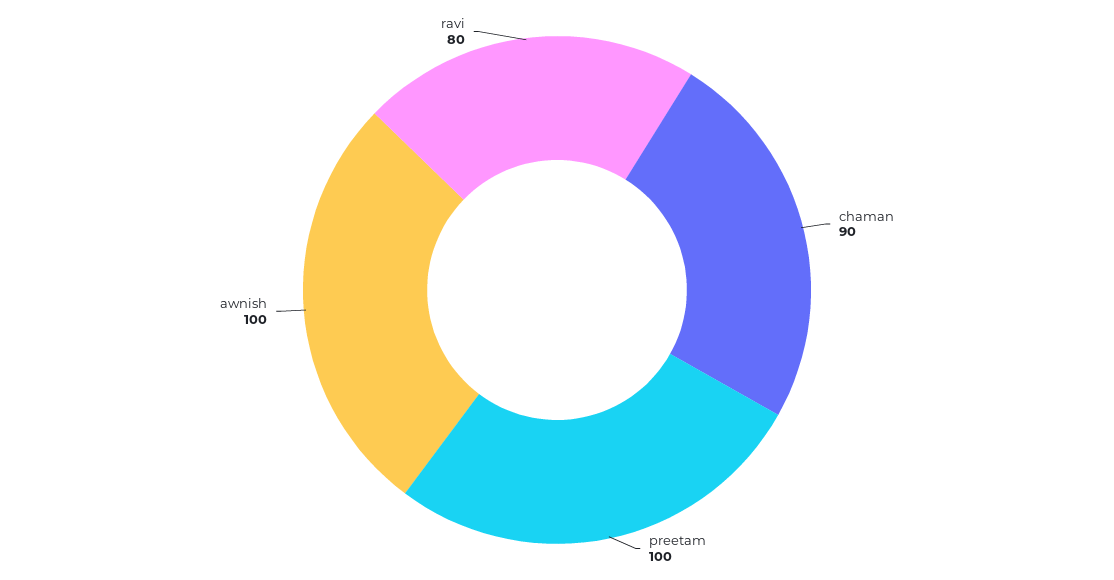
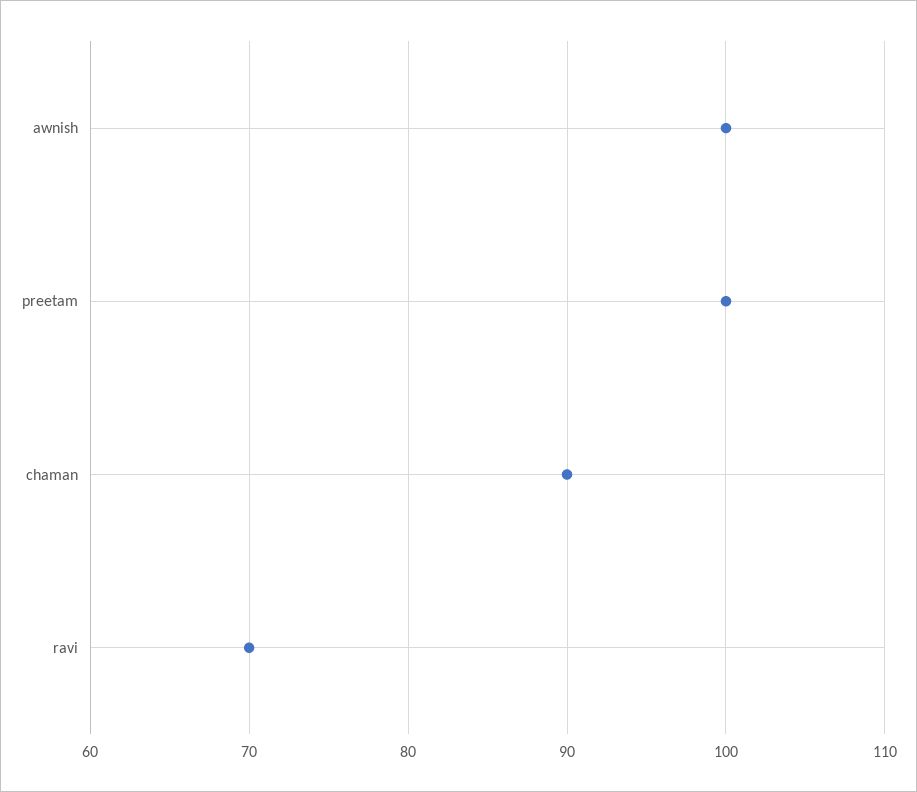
  {
    "chaman": 90,
    "preetam": 100,
    "awnish": 100,
-   "ravi": 80
+   "ravi": 70
  }

